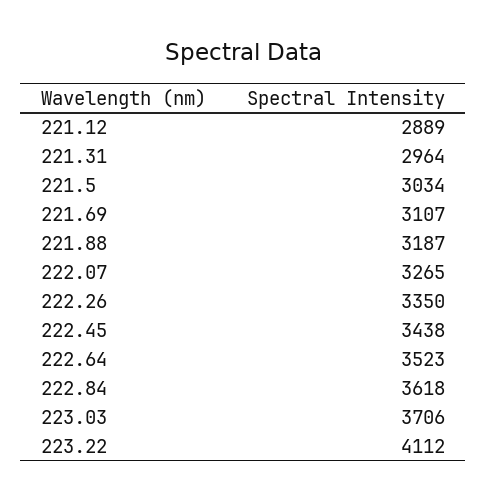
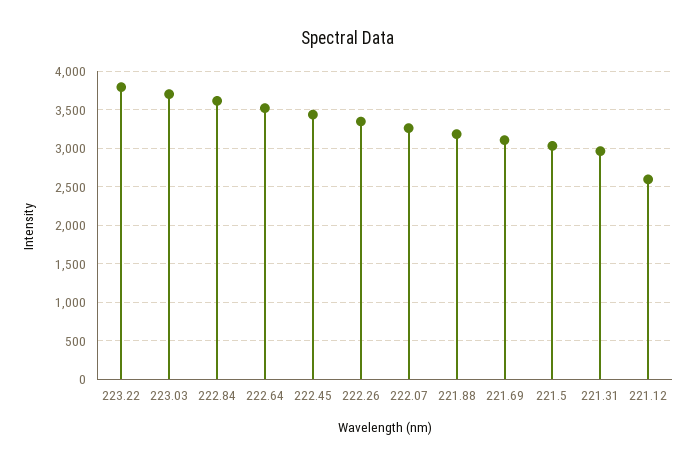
  {
-   "221.12": 2889,
+   "221.12": 2600,
    "221.31": 2964,
    "221.5": 3034,
    "221.69": 3107,
    "221.88": 3187,
    "222.07": 3265,
    "222.26": 3350,
    "222.45": 3438,
    "222.64": 3523,
    "222.84": 3618,
    "223.03": 3706,
-   "223.22": 4112
+   "223.22": 3800
  }

